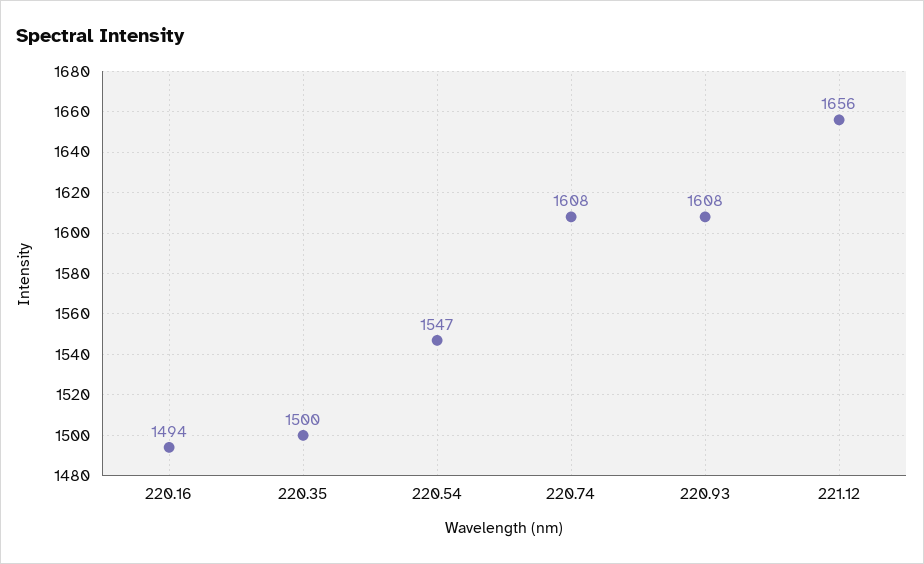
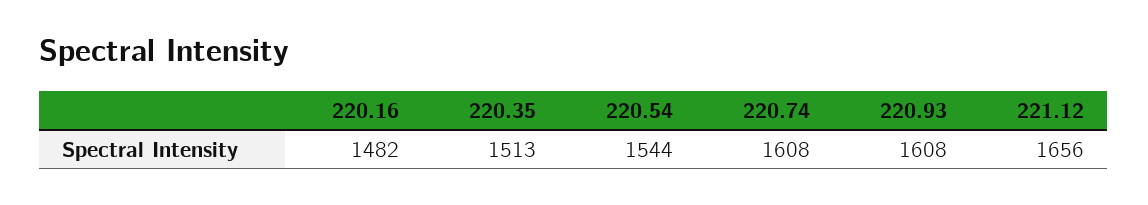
  {
-   "220.16": 1494,
+   "220.16": 1482,
-   "220.35": 1500,
+   "220.35": 1513,
-   "220.54": 1547,
+   "220.54": 1544,
    "220.74": 1608,
    "220.93": 1608,
    "221.12": 1656
  }

